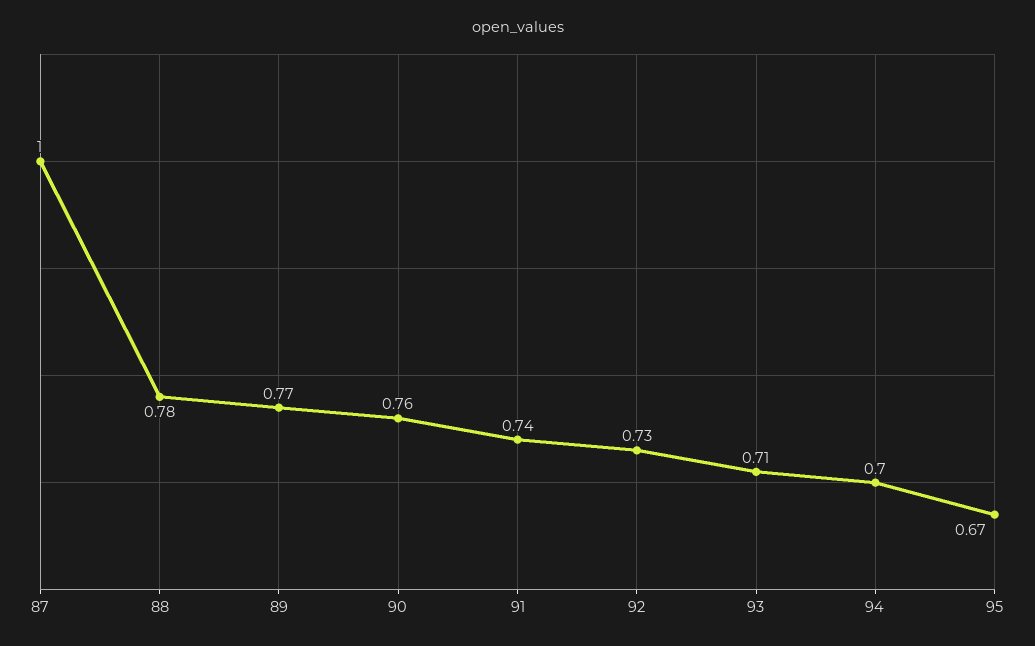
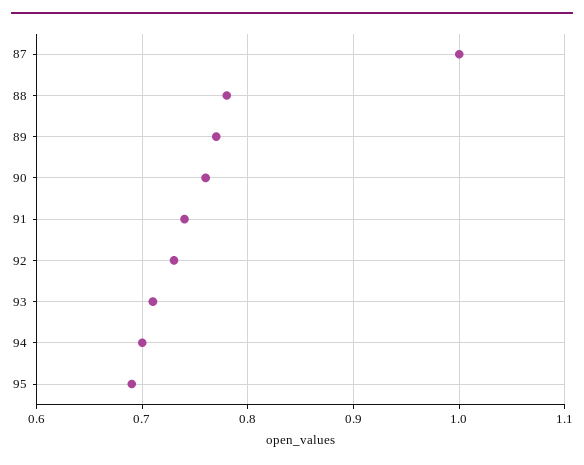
  {
    "87": 1,
    "88": 0.78,
    "89": 0.77,
    "90": 0.76,
    "91": 0.74,
    "92": 0.73,
    "93": 0.71,
    "94": 0.7,
-   "95": 0.67
+   "95": 0.69
  }

